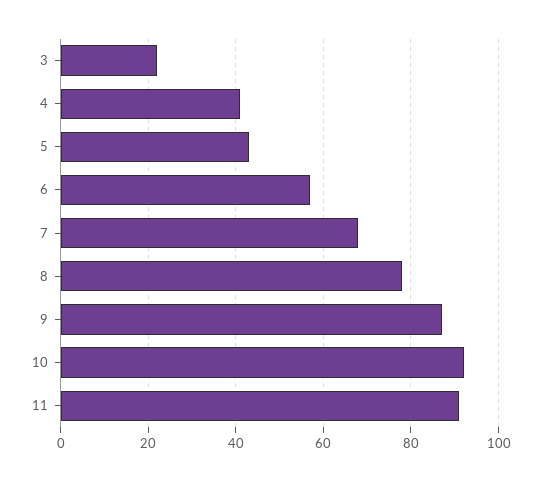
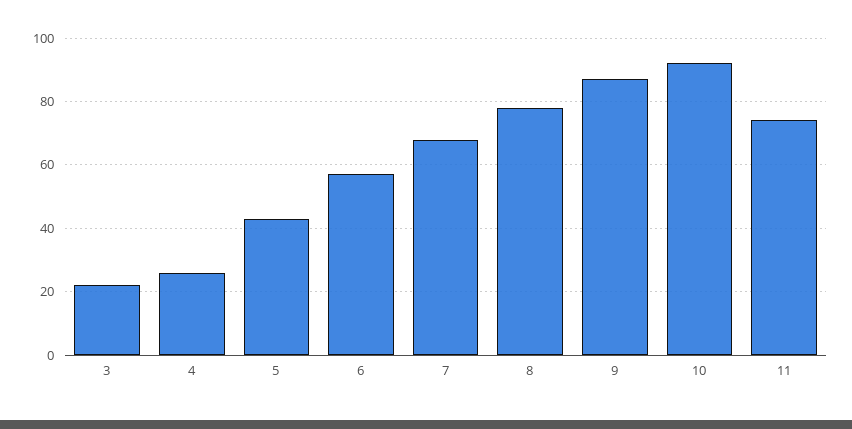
  {
    "3": 20,
-   "4": 40,
+   "4": 25,
    "5": 45,
    "6": 55,
    "7": 70,
    "8": 80,
    "9": 85,
    "10": 90,
-   "11": 90
+   "11": 75
  }

